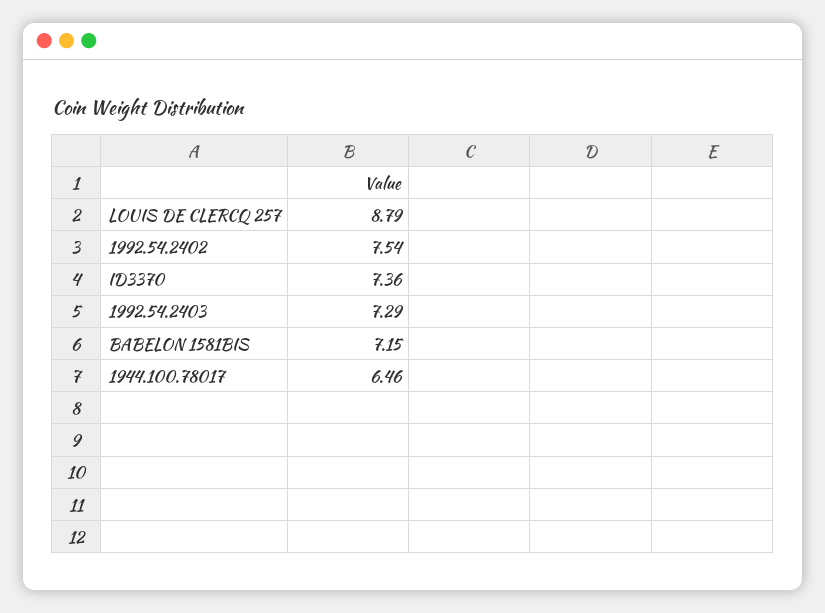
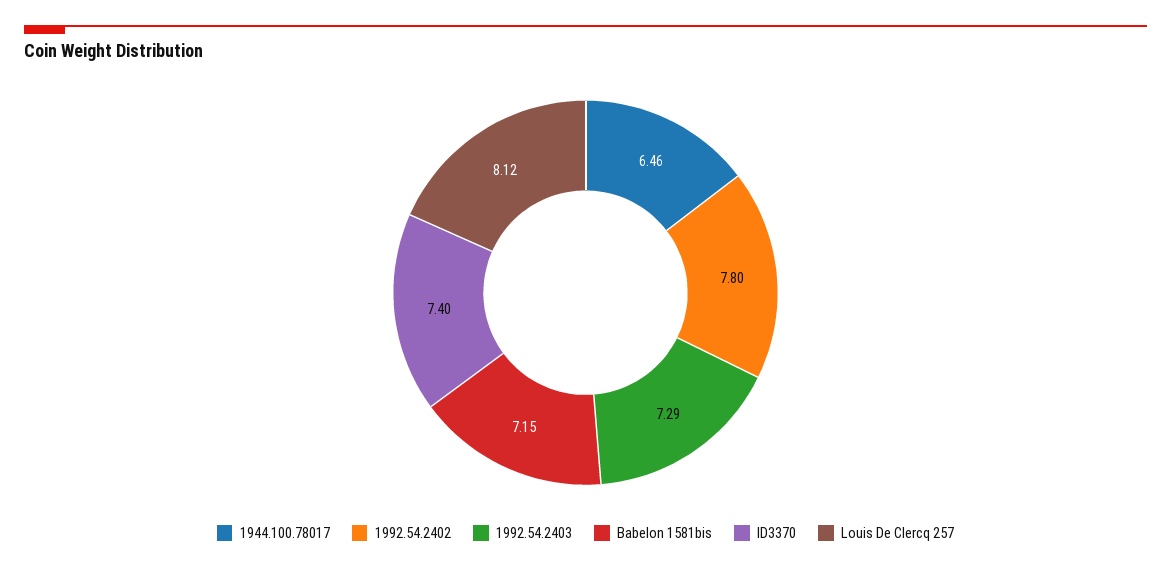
  {
-   "LOUIS DE CLERCQ 257": 8.79,
+   "LOUIS DE CLERCQ 257": 8.12,
-   "1992.54.2402": 7.54,
+   "1992.54.2402": 7.8,
-   "ID3370": 7.36,
+   "ID3370": 7.4,
    "1992.54.2403": 7.29,
    "BABELON 1581BIS": 7.15,
    "1944.100.78017": 6.46
  }

